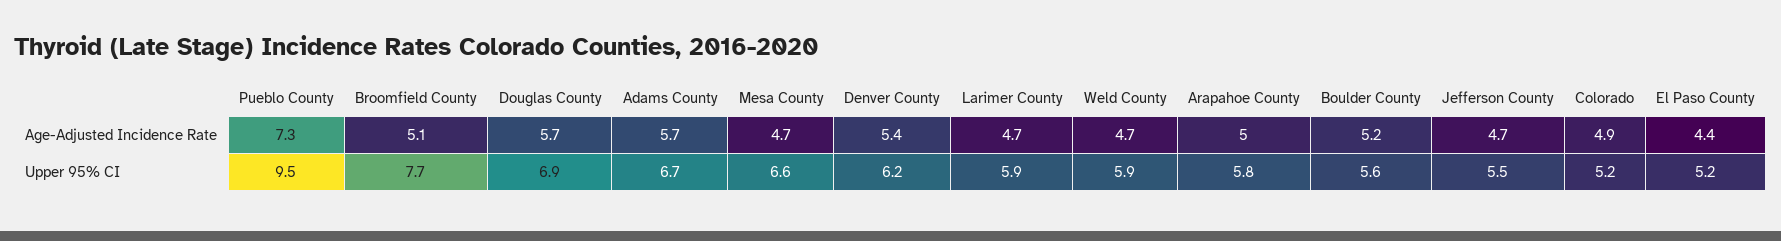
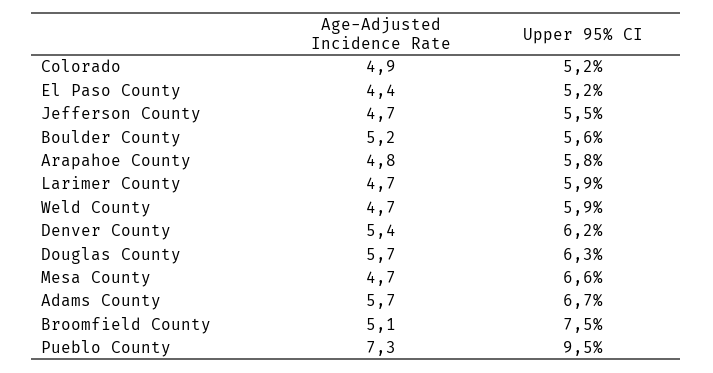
  {
    "Pueblo County": {
      "Age-Adjusted Incidence Rate": 7.3,
      "Upper 95% CI": 9.5
    },
    "Broomfield County": {
      "Age-Adjusted Incidence Rate": 5.1,
-     "Upper 95% CI": 7.7
+     "Upper 95% CI": 7.5
    },
    "Douglas County": {
      "Age-Adjusted Incidence Rate": 5.7,
-     "Upper 95% CI": 6.9
+     "Upper 95% CI": 6.3
    },
    "Adams County": {
      "Age-Adjusted Incidence Rate": 5.7,
      "Upper 95% CI": 6.7
    },
    "Mesa County": {
      "Age-Adjusted Incidence Rate": 4.7,
      "Upper 95% CI": 6.6
    },
    "Denver County": {
      "Age-Adjusted Incidence Rate": 5.4,
      "Upper 95% CI": 6.2
    },
    "Larimer County": {
      "Age-Adjusted Incidence Rate": 4.7,
      "Upper 95% CI": 5.9
    },
    "Weld County": {
      "Age-Adjusted Incidence Rate": 4.7,
      "Upper 95% CI": 5.9
    },
    "Arapahoe County": {
-     "Age-Adjusted Incidence Rate": 5,
+     "Age-Adjusted Incidence Rate": 4.8,
      "Upper 95% CI": 5.8
    },
    "Boulder County": {
      "Age-Adjusted Incidence Rate": 5.2,
      "Upper 95% CI": 5.6
    },
    "Jefferson County": {
      "Age-Adjusted Incidence Rate": 4.7,
      "Upper 95% CI": 5.5
    },
    "Colorado": {
      "Age-Adjusted Incidence Rate": 4.9,
      "Upper 95% CI": 5.2
    },
    "El Paso County": {
      "Age-Adjusted Incidence Rate": 4.4,
      "Upper 95% CI": 5.2
    }
  }

